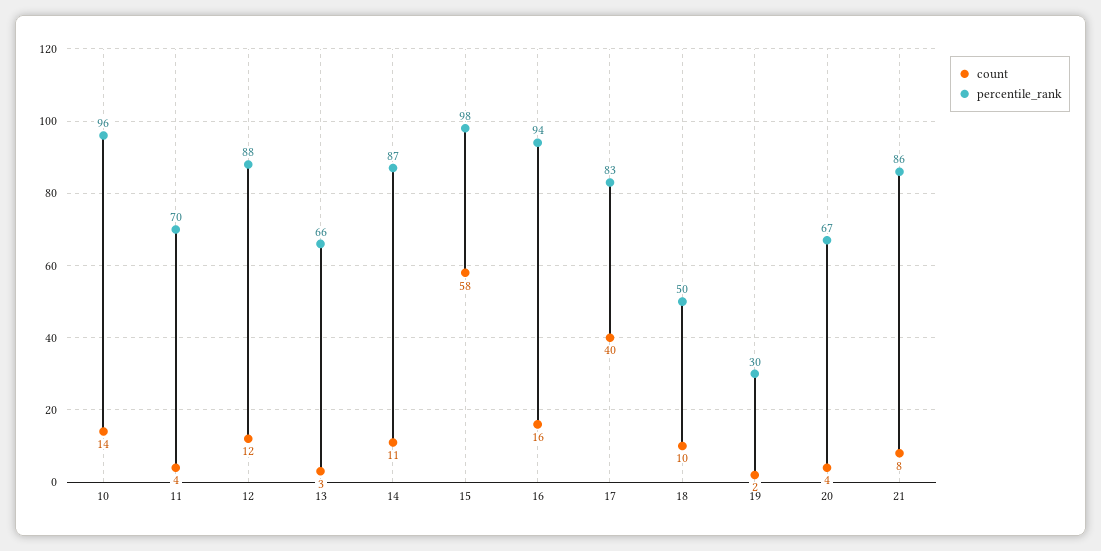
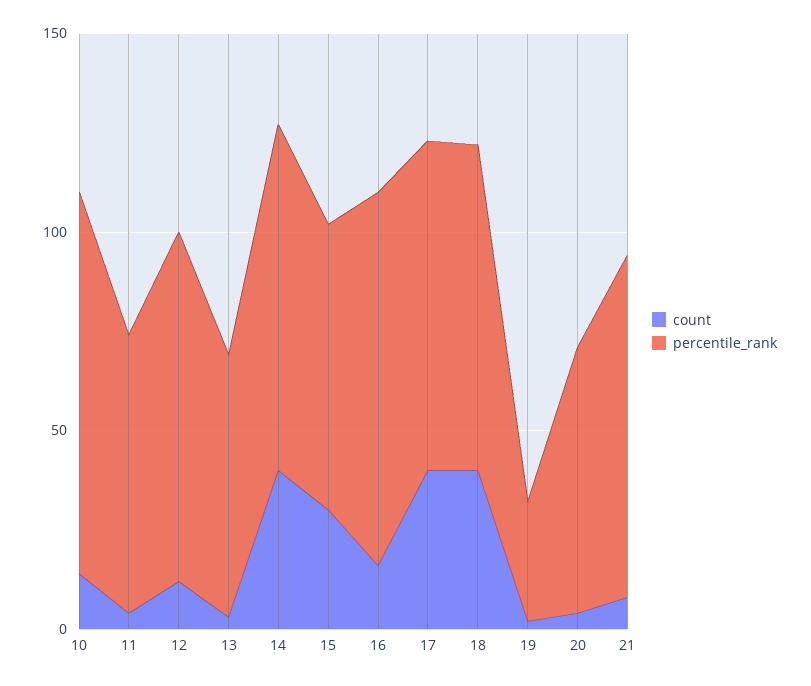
  {
    "count": {
      "10": 14,
      "11": 4,
      "12": 12,
      "13": 3,
-     "14": 11,
+     "14": 40,
-     "15": 58,
+     "15": 30,
      "16": 16,
      "17": 40,
-     "18": 10,
+     "18": 40,
      "19": 2,
      "20": 4,
      "21": 8
    },
    "percentile_rank": {
      "10": 96,
      "11": 70,
      "12": 88,
      "13": 66,
      "14": 87,
-     "15": 98,
+     "15": 70,
      "16": 94,
      "17": 83,
-     "18": 50,
+     "18": 80,
      "19": 30,
      "20": 67,
      "21": 86
    }
  }

